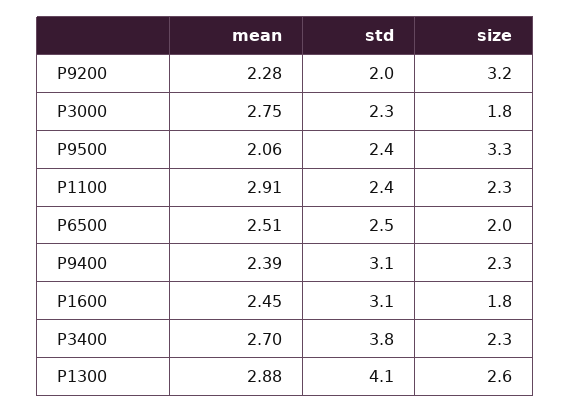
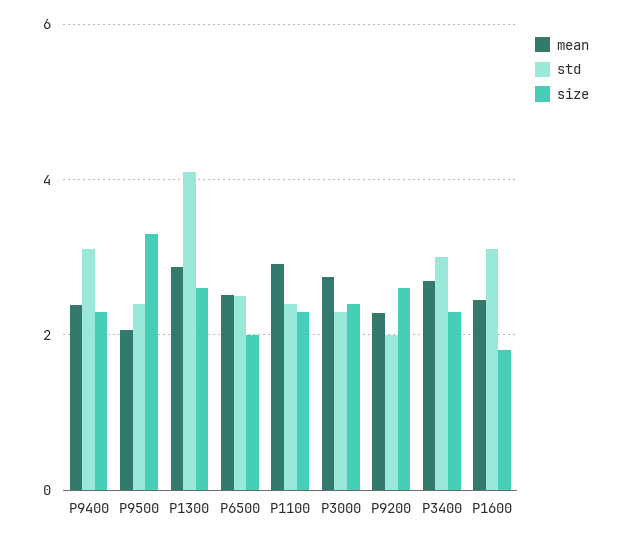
  {
    "mean": {
      "P9200": 2.28,
      "P3000": 2.75,
      "P9500": 2.06,
      "P1100": 2.91,
      "P6500": 2.51,
      "P9400": 2.39,
      "P1600": 2.45,
      "P3400": 2.7,
      "P1300": 2.88
    },
    "std": {
      "P9200": 2,
      "P3000": 2.3,
      "P9500": 2.4,
      "P1100": 2.4,
      "P6500": 2.5,
      "P9400": 3.1,
      "P1600": 3.1,
-     "P3400": 3.8,
+     "P3400": 3,
      "P1300": 4.1
    },
    "size": {
-     "P9200": 3.2,
+     "P9200": 2.6,
-     "P3000": 1.8,
+     "P3000": 2.4,
      "P9500": 3.3,
      "P1100": 2.3,
      "P6500": 2,
      "P9400": 2.3,
      "P1600": 1.8,
      "P3400": 2.3,
      "P1300": 2.6
    }
  }

